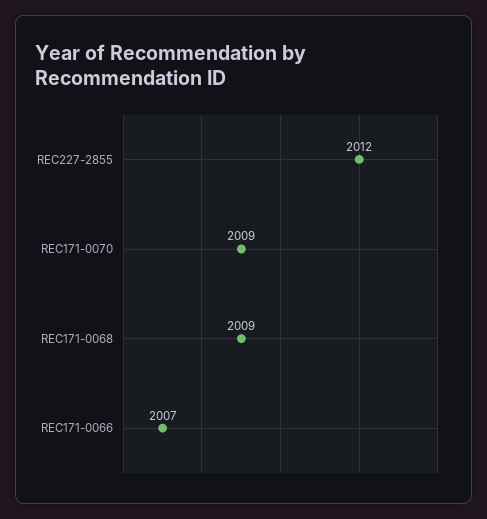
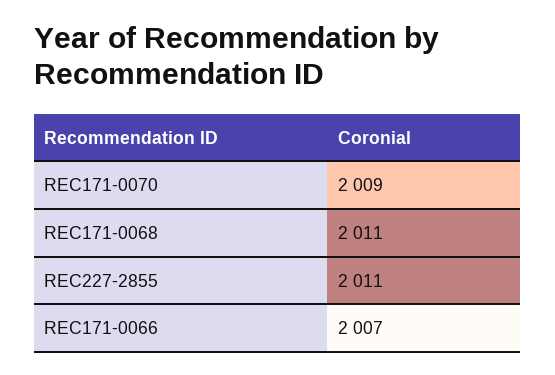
  {
-   "REC227-2855": 2012,
+   "REC227-2855": 2011,
    "REC171-0070": 2009,
-   "REC171-0068": 2009,
+   "REC171-0068": 2011,
    "REC171-0066": 2007
  }

